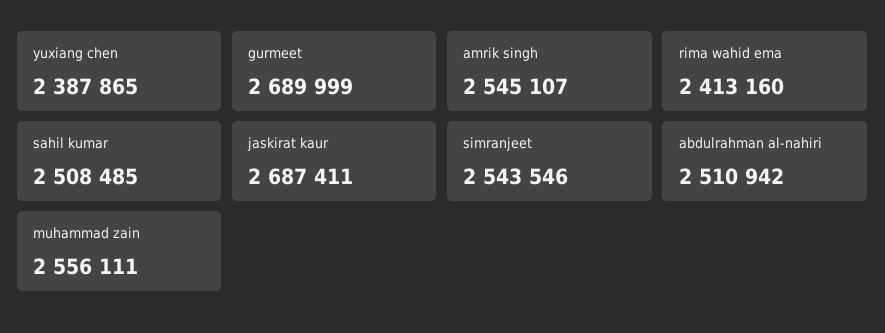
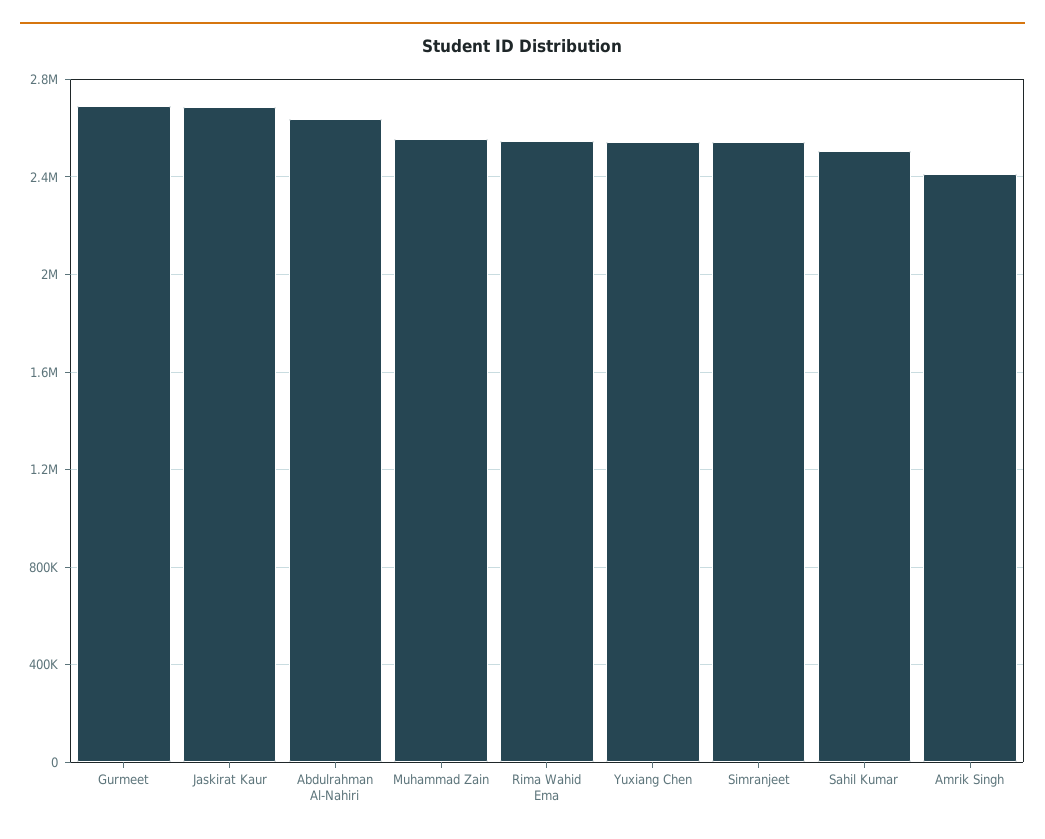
  {
-   "yuxiang chen": 2387865,
+   "yuxiang chen": 2550000,
    "gurmeet": 2689999,
-   "amrik singh": 2545107,
+   "amrik singh": 2400000,
-   "rima wahid ema": 2413160,
+   "rima wahid ema": 2550000,
    "sahil kumar": 2508485,
    "jaskirat kaur": 2687411,
    "simranjeet": 2543546,
-   "abdulrahman al-nahiri": 2510942,
+   "abdulrahman al-nahiri": 2650000,
    "muhammad zain": 2556111
  }

